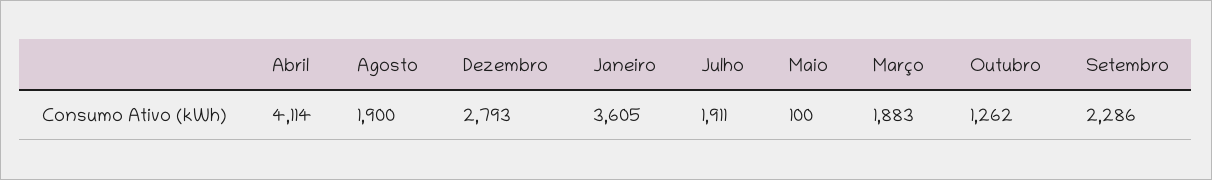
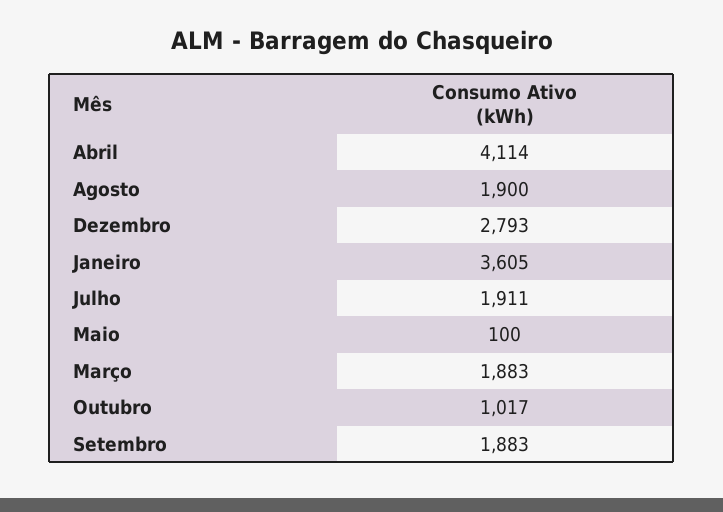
  {
    "Abril": 4114,
    "Agosto": 1900,
    "Dezembro": 2793,
    "Janeiro": 3605,
    "Julho": 1911,
    "Maio": 100,
    "Março": 1883,
-   "Outubro": 1262,
+   "Outubro": 1017,
-   "Setembro": 2286
+   "Setembro": 1883
  }

